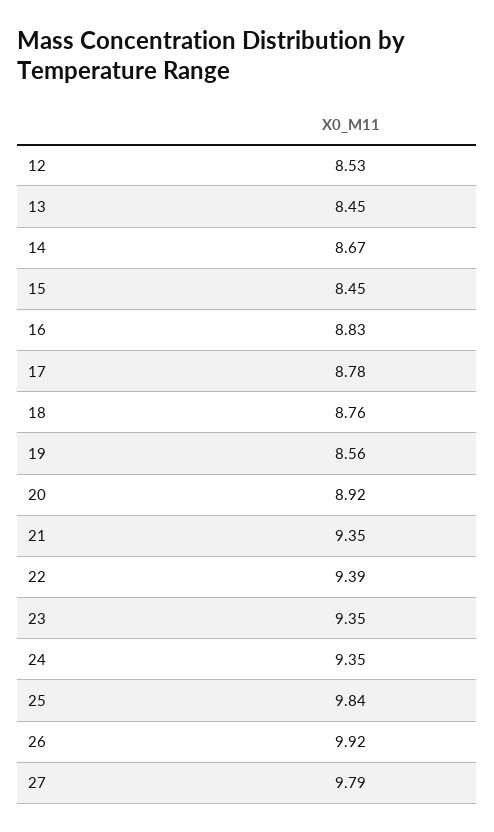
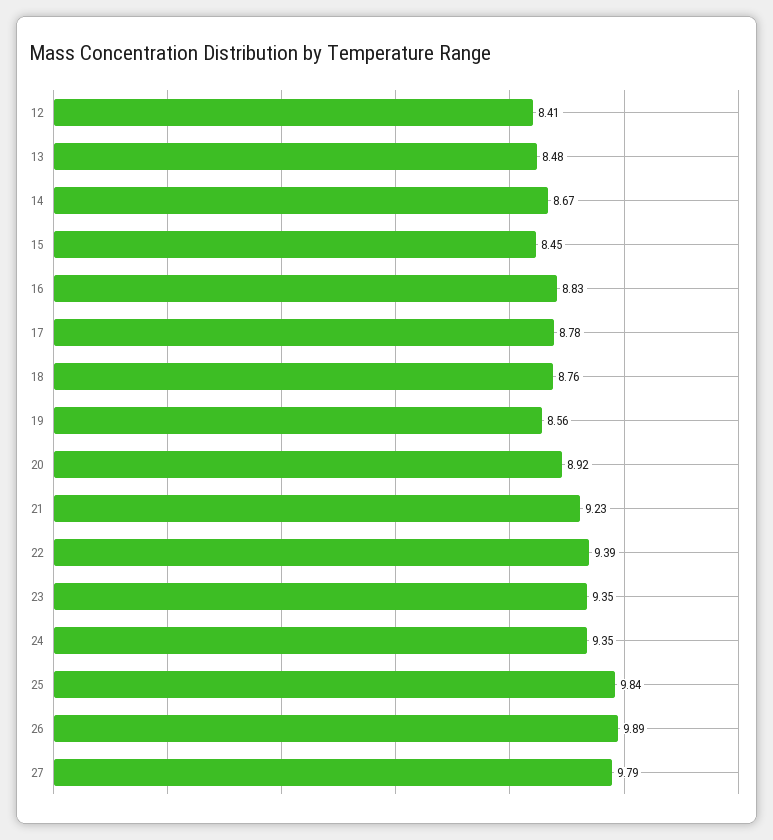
  {
-   "12": 8.53,
+   "12": 8.41,
-   "13": 8.45,
+   "13": 8.48,
    "14": 8.67,
    "15": 8.45,
    "16": 8.83,
    "17": 8.78,
    "18": 8.76,
    "19": 8.56,
    "20": 8.92,
-   "21": 9.35,
+   "21": 9.23,
    "22": 9.39,
    "23": 9.35,
    "24": 9.35,
    "25": 9.84,
-   "26": 9.92,
+   "26": 9.89,
    "27": 9.79
  }

